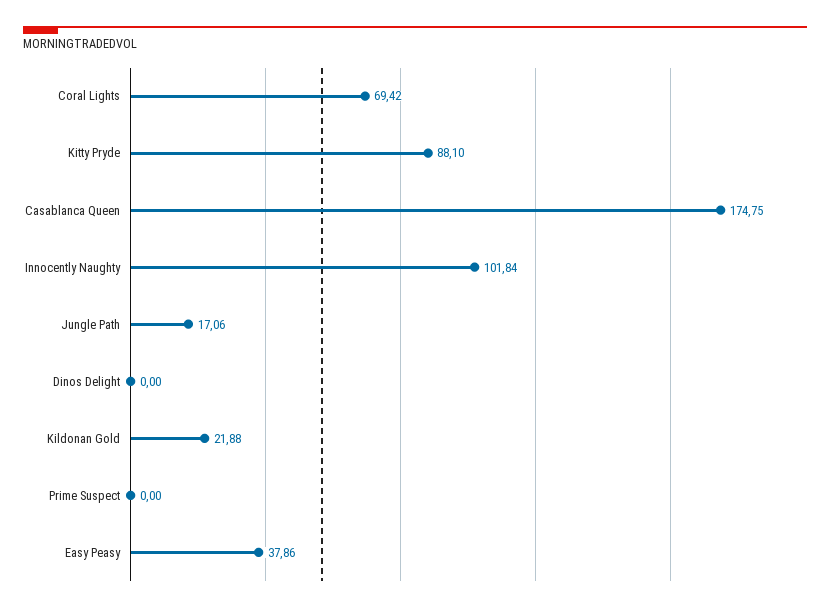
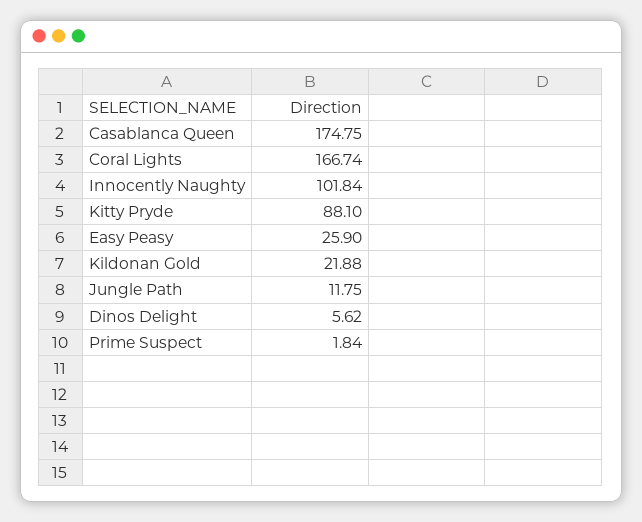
  {
-   "Coral Lights": 69.42,
+   "Coral Lights": 166.74,
    "Kitty Pryde": 88.1,
    "Casablanca Queen": 174.75,
    "Innocently Naughty": 101.84,
-   "Jungle Path": 17.06,
+   "Jungle Path": 11.75,
-   "Dinos Delight": 0,
+   "Dinos Delight": 5.62,
    "Kildonan Gold": 21.88,
-   "Prime Suspect": 0,
+   "Prime Suspect": 1.84,
-   "Easy Peasy": 37.86
+   "Easy Peasy": 25.9
  }

